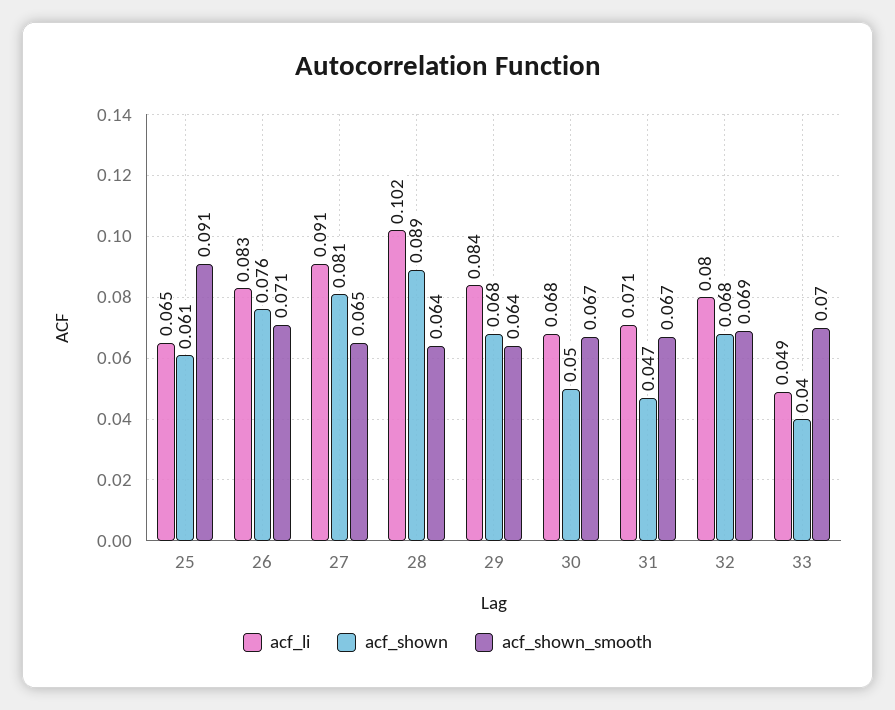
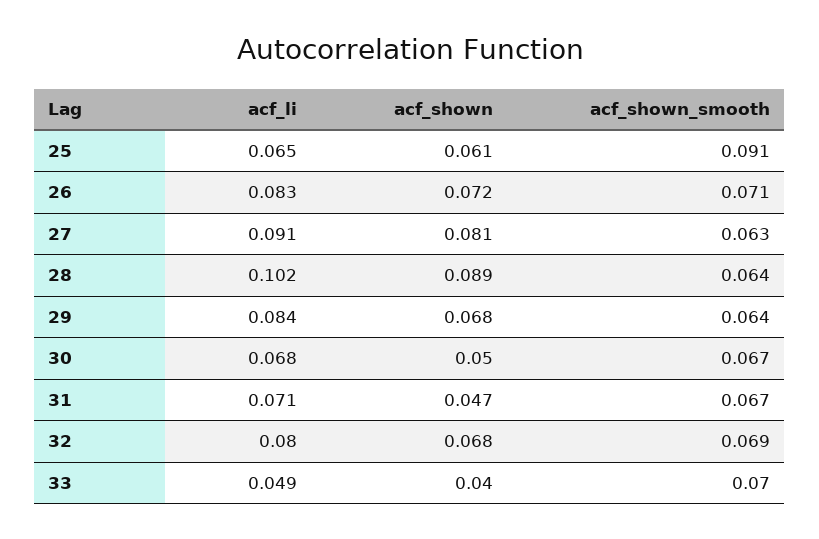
  {
    "acf_li": {
      "25": 0.065,
      "26": 0.083,
      "27": 0.091,
      "28": 0.102,
      "29": 0.084,
      "30": 0.068,
      "31": 0.071,
      "32": 0.08,
      "33": 0.049
    },
    "acf_shown": {
      "25": 0.061,
-     "26": 0.076,
+     "26": 0.072,
      "27": 0.081,
      "28": 0.089,
      "29": 0.068,
      "30": 0.05,
      "31": 0.047,
      "32": 0.068,
      "33": 0.04
    },
    "acf_shown_smooth": {
      "25": 0.091,
      "26": 0.071,
-     "27": 0.065,
+     "27": 0.063,
      "28": 0.064,
      "29": 0.064,
      "30": 0.067,
      "31": 0.067,
      "32": 0.069,
      "33": 0.07
    }
  }

